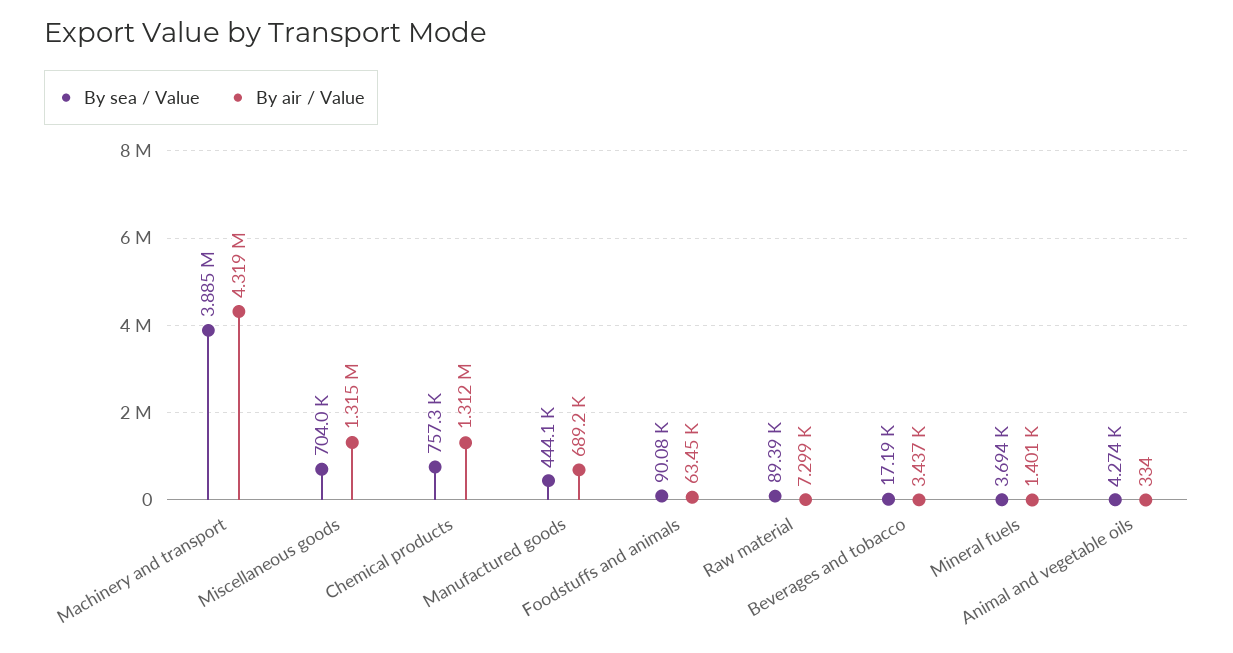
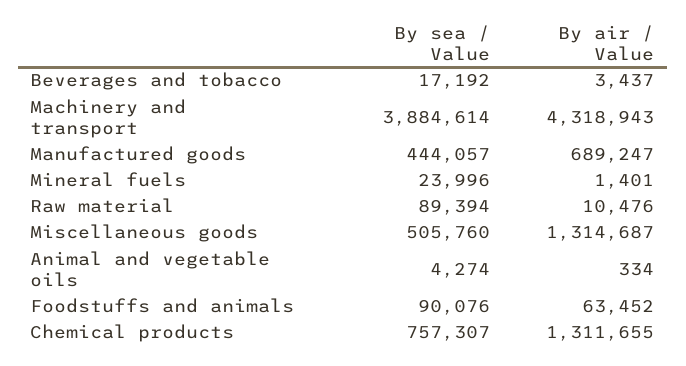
  {
    "By sea / Value": {
      "Machinery and transport": 3884614,
-     "Miscellaneous goods": 704000,
+     "Miscellaneous goods": 505760,
      "Chemical products": 757307,
      "Manufactured goods": 444057,
      "Foodstuffs and animals": 90076,
      "Raw material": 89394,
      "Beverages and tobacco": 17192,
-     "Mineral fuels": 3694,
+     "Mineral fuels": 23996,
      "Animal and vegetable oils": 4274
    },
    "By air / Value": {
      "Machinery and transport": 4318943,
      "Miscellaneous goods": 1314687,
      "Chemical products": 1311655,
      "Manufactured goods": 689247,
      "Foodstuffs and animals": 63452,
-     "Raw material": 7299,
+     "Raw material": 10476,
      "Beverages and tobacco": 3437,
      "Mineral fuels": 1401,
      "Animal and vegetable oils": 334
    }
  }

